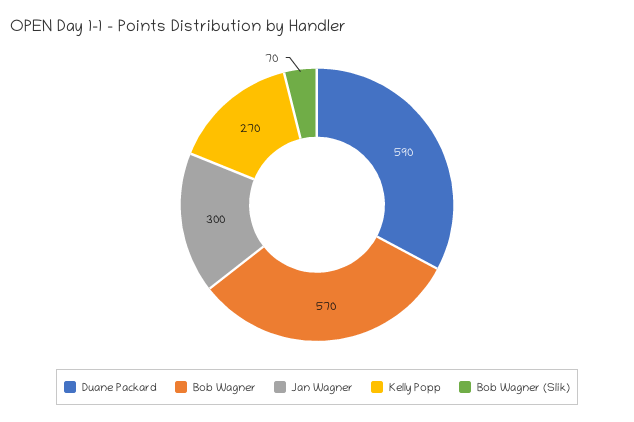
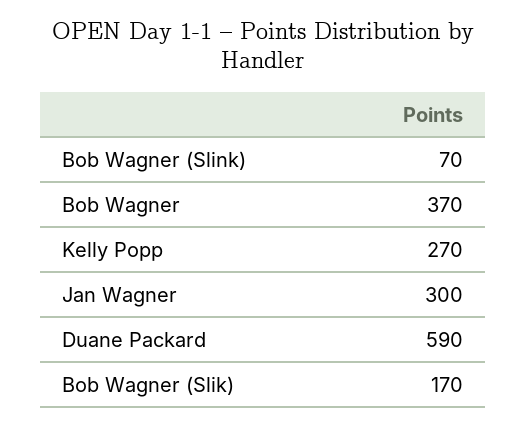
  {
    "Duane Packard": 590,
-   "Bob Wagner": 570,
+   "Bob Wagner": 370,
    "Jan Wagner": 300,
    "Kelly Popp": 270,
-   "Bob Wagner (Slik)": 70
+   "Bob Wagner (Slik)": 170,
+   "Bob Wagner (Slink)": 70
  }

